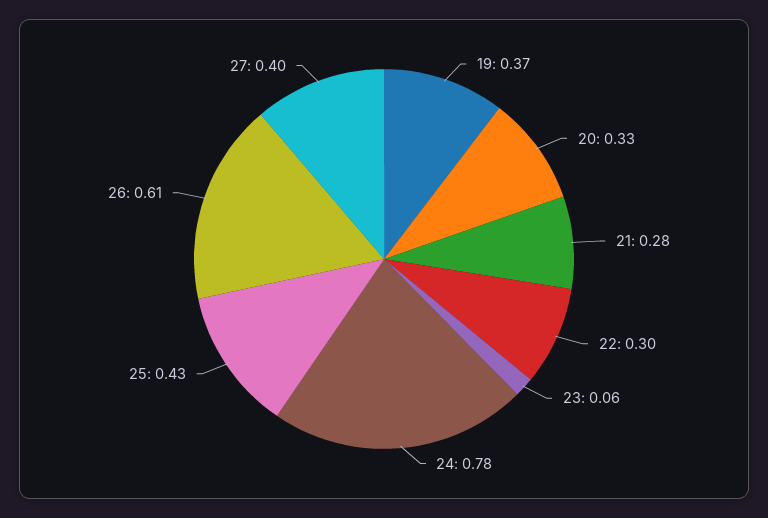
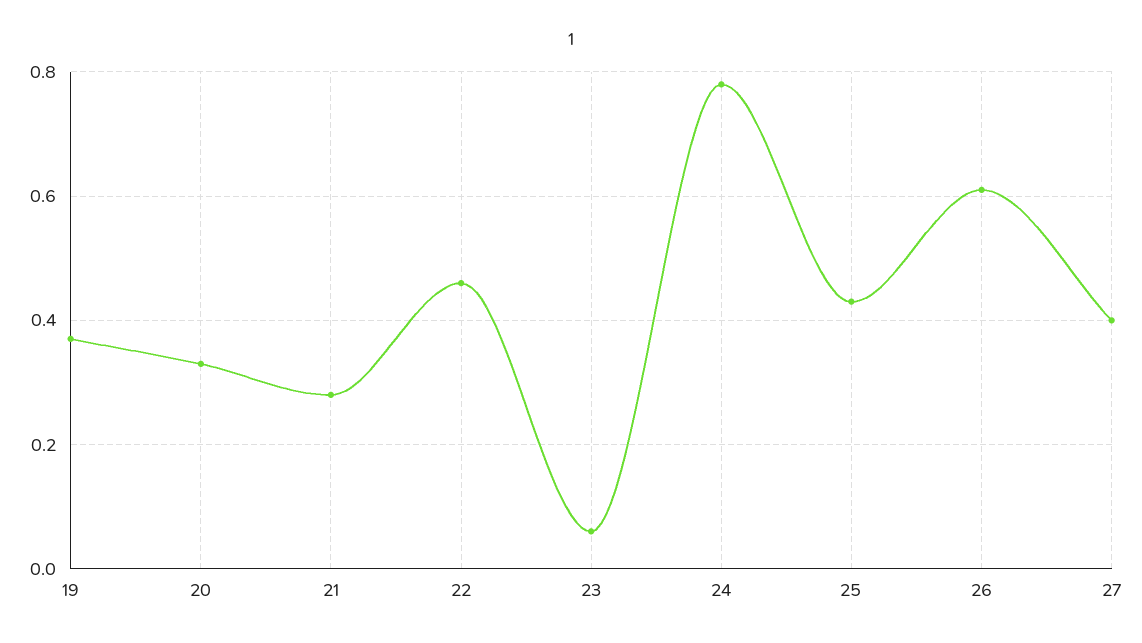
  {
    "19": 0.37,
    "20": 0.33,
    "21": 0.28,
-   "22": 0.3,
+   "22": 0.45,
    "23": 0.06,
    "24": 0.78,
    "25": 0.43,
    "26": 0.61,
    "27": 0.4
  }

